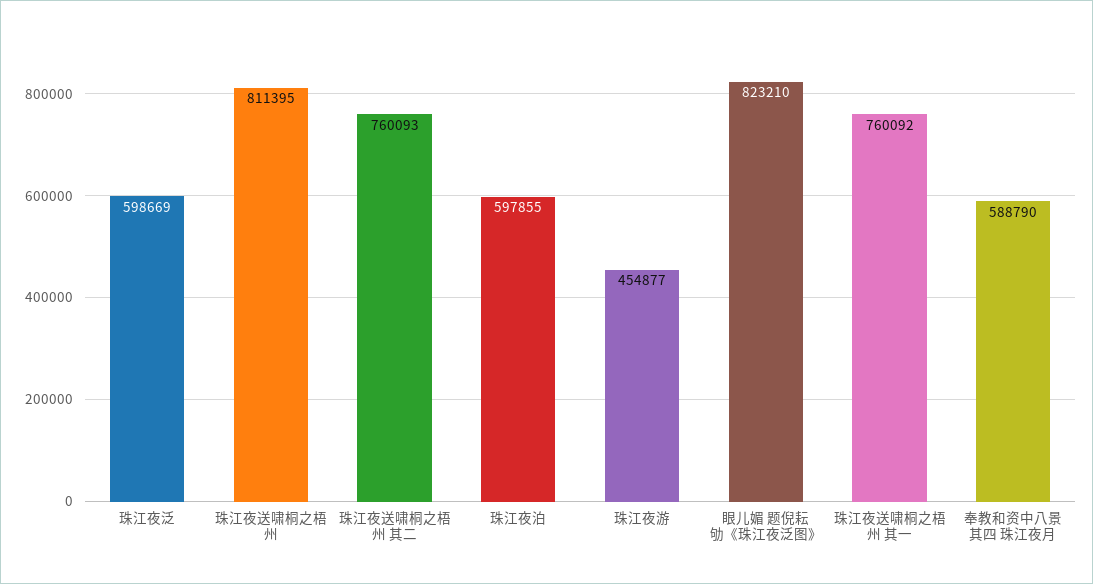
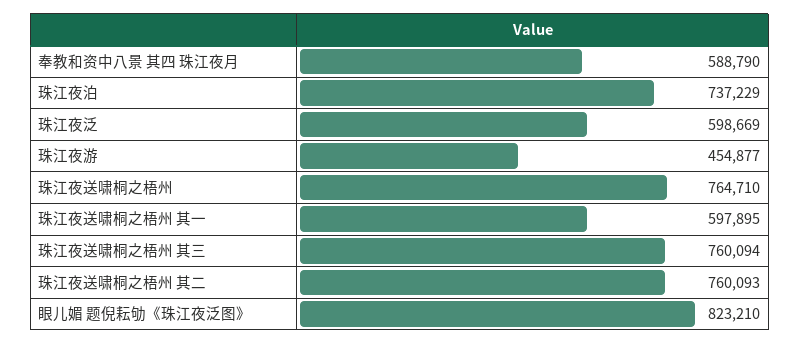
  {
    "珠江夜泛": 598669,
-   "珠江夜送啸桐之梧州": 811395,
+   "珠江夜送啸桐之梧州": 764710,
    "珠江夜送啸桐之梧州 其二": 760093,
-   "珠江夜泊": 597855,
+   "珠江夜泊": 737229,
    "珠江夜游": 454877,
    "眼儿媚 题倪耘劬《珠江夜泛图》": 823210,
-   "珠江夜送啸桐之梧州 其一": 760092,
+   "珠江夜送啸桐之梧州 其一": 597895,
-   "奉教和资中八景 其四 珠江夜月": 588790
+   "奉教和资中八景 其四 珠江夜月": 588790,
+   "珠江夜送啸桐之梧州 其三": 760094
  }

